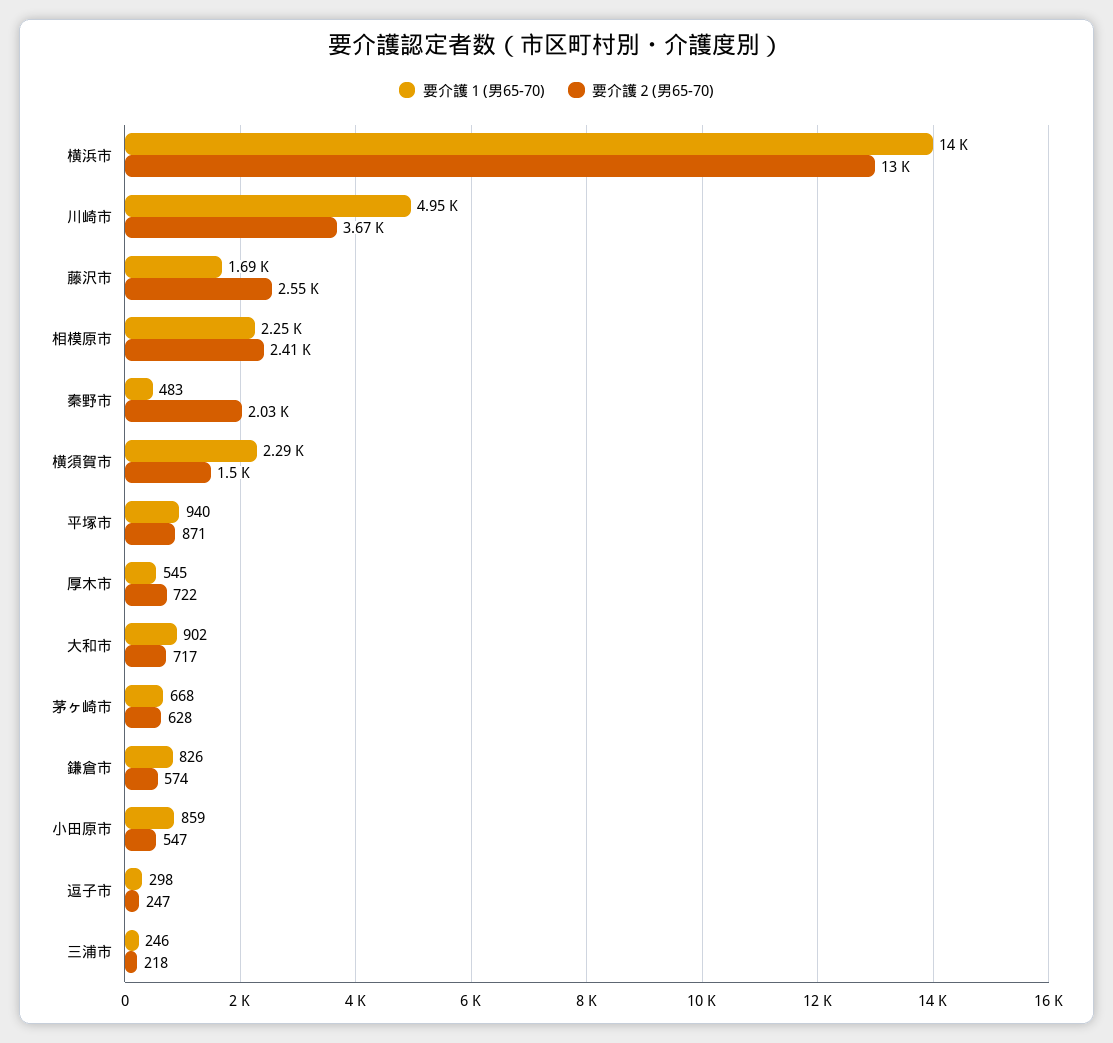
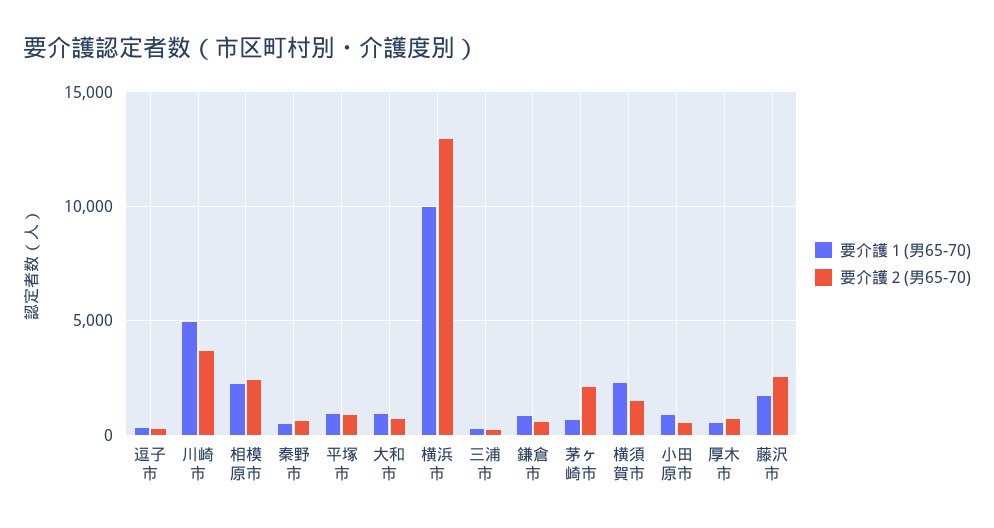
  {
    "要介護１(男65-70)": {
-     "横浜市": 14000,
+     "横浜市": 10000,
      "川崎市": 4950,
      "藤沢市": 1690,
      "相模原市": 2250,
      "秦野市": 483,
      "横須賀市": 2290,
      "平塚市": 940,
      "厚木市": 545,
      "大和市": 902,
      "茅ヶ崎市": 668,
      "鎌倉市": 826,
      "小田原市": 859,
      "逗子市": 298,
      "三浦市": 246
    },
    "要介護２(男65-70)": {
      "横浜市": 13000,
      "川崎市": 3670,
      "藤沢市": 2550,
      "相模原市": 2410,
-     "秦野市": 2030,
+     "秦野市": 500,
      "横須賀市": 1500,
      "平塚市": 871,
      "厚木市": 722,
      "大和市": 717,
-     "茅ヶ崎市": 628,
+     "茅ヶ崎市": 2000,
      "鎌倉市": 574,
      "小田原市": 547,
      "逗子市": 247,
      "三浦市": 218
    }
  }

